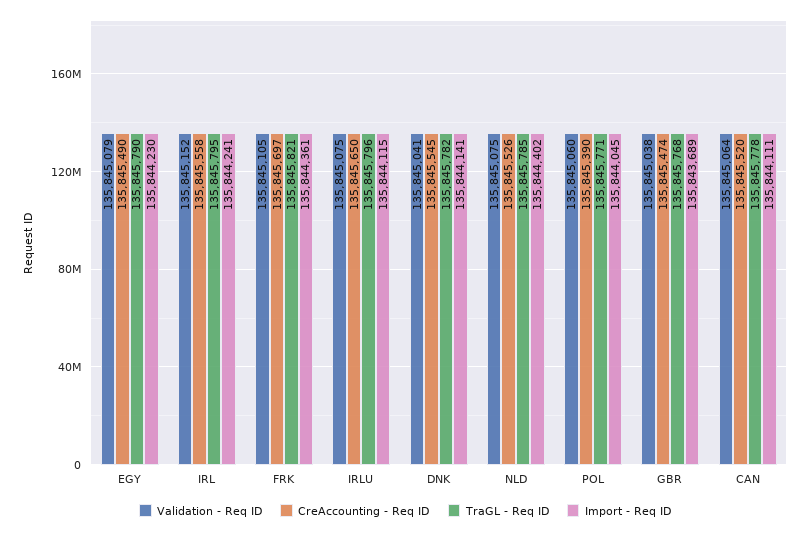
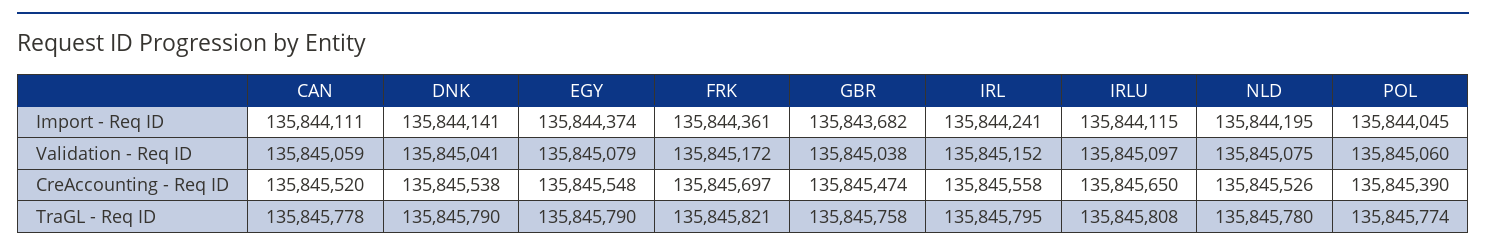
  {
    "Validation - Req ID": {
      "EGY": 135845079,
      "IRL": 135845152,
-     "FRK": 135845105,
+     "FRK": 135845172,
-     "IRLU": 135845075,
+     "IRLU": 135845097,
      "DNK": 135845041,
      "NLD": 135845075,
      "POL": 135845060,
      "GBR": 135845038,
-     "CAN": 135845064
+     "CAN": 135845059
    },
    "CreAccounting - Req ID": {
-     "EGY": 135845490,
+     "EGY": 135845548,
      "IRL": 135845558,
      "FRK": 135845697,
      "IRLU": 135845650,
-     "DNK": 135845545,
+     "DNK": 135845538,
      "NLD": 135845526,
      "POL": 135845390,
      "GBR": 135845474,
      "CAN": 135845520
    },
    "TraGL - Req ID": {
      "EGY": 135845790,
      "IRL": 135845795,
      "FRK": 135845821,
-     "IRLU": 135845796,
+     "IRLU": 135845808,
-     "DNK": 135845782,
+     "DNK": 135845790,
-     "NLD": 135845785,
+     "NLD": 135845780,
-     "POL": 135845771,
+     "POL": 135845774,
-     "GBR": 135845768,
+     "GBR": 135845758,
      "CAN": 135845778
    },
    "Import - Req ID": {
-     "EGY": 135844230,
+     "EGY": 135844374,
      "IRL": 135844241,
      "FRK": 135844361,
      "IRLU": 135844115,
      "DNK": 135844141,
-     "NLD": 135844402,
+     "NLD": 135844195,
      "POL": 135844045,
-     "GBR": 135843689,
+     "GBR": 135843682,
      "CAN": 135844111
    }
  }

